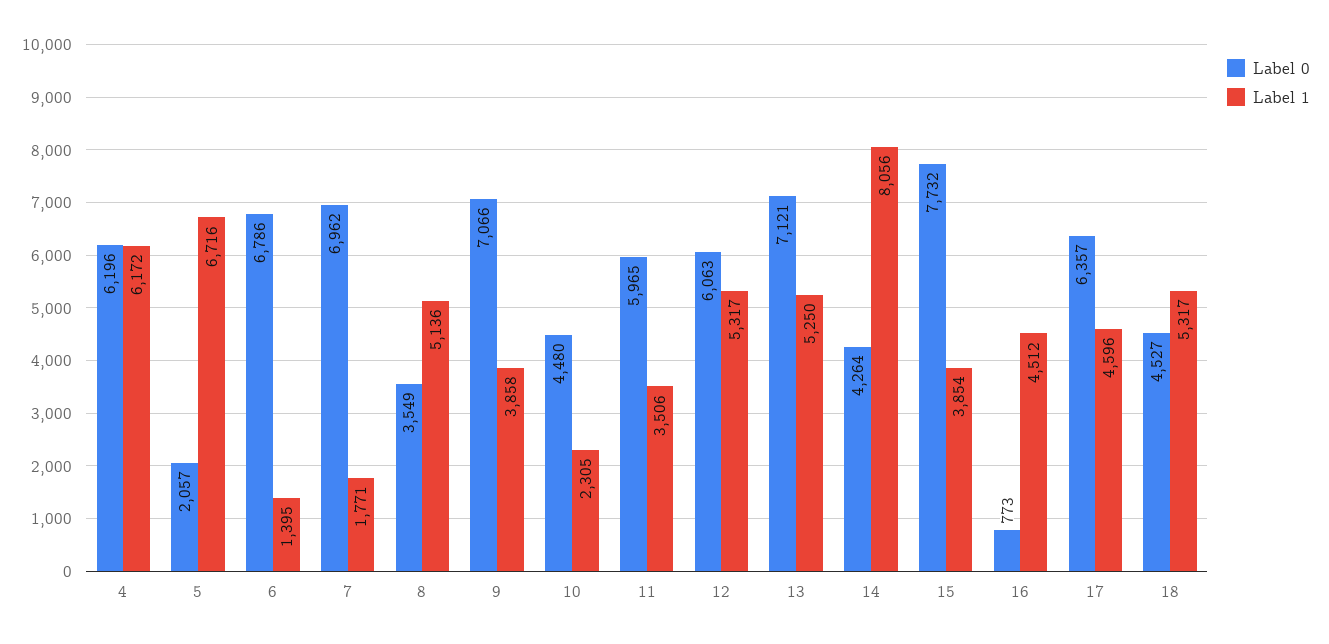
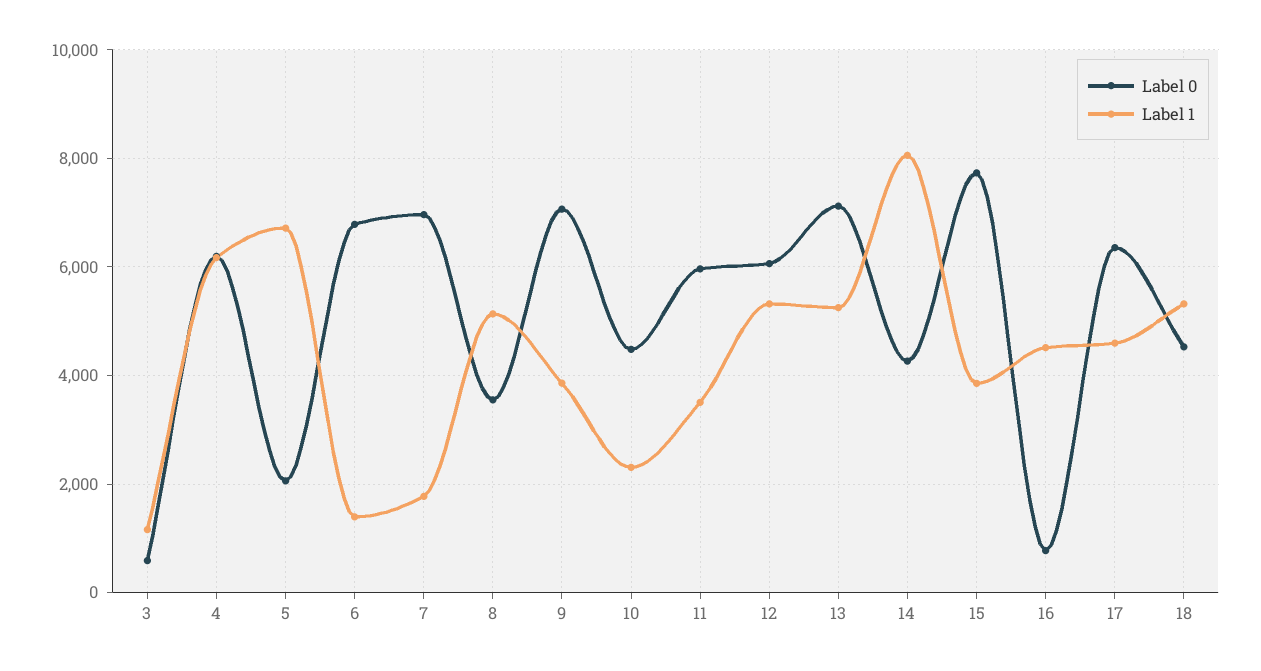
  {
    "Label 0": {
      "4": 6196,
      "5": 2057,
      "6": 6786,
      "7": 6962,
      "8": 3549,
      "9": 7066,
      "10": 4480,
      "11": 5965,
      "12": 6063,
      "13": 7121,
      "14": 4264,
      "15": 7732,
      "16": 773,
      "17": 6357,
-     "18": 4527
+     "18": 4527,
+     "3": 600
    },
    "Label 1": {
      "4": 6172,
      "5": 6716,
      "6": 1395,
      "7": 1771,
      "8": 5136,
      "9": 3858,
      "10": 2305,
      "11": 3506,
      "12": 5317,
      "13": 5250,
      "14": 8056,
      "15": 3854,
      "16": 4512,
      "17": 4596,
-     "18": 5317
+     "18": 5317,
+     "3": 1200
    }
  }

